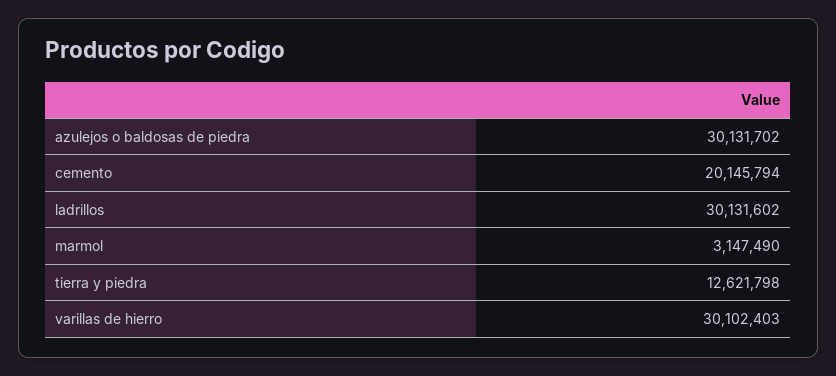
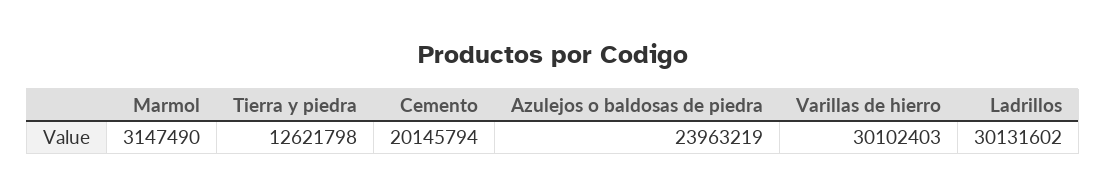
  {
-   "azulejos o baldosas de piedra": 30131702,
+   "azulejos o baldosas de piedra": 23963219,
    "cemento": 20145794,
    "ladrillos": 30131602,
    "marmol": 3147490,
    "tierra y piedra": 12621798,
    "varillas de hierro": 30102403
  }

